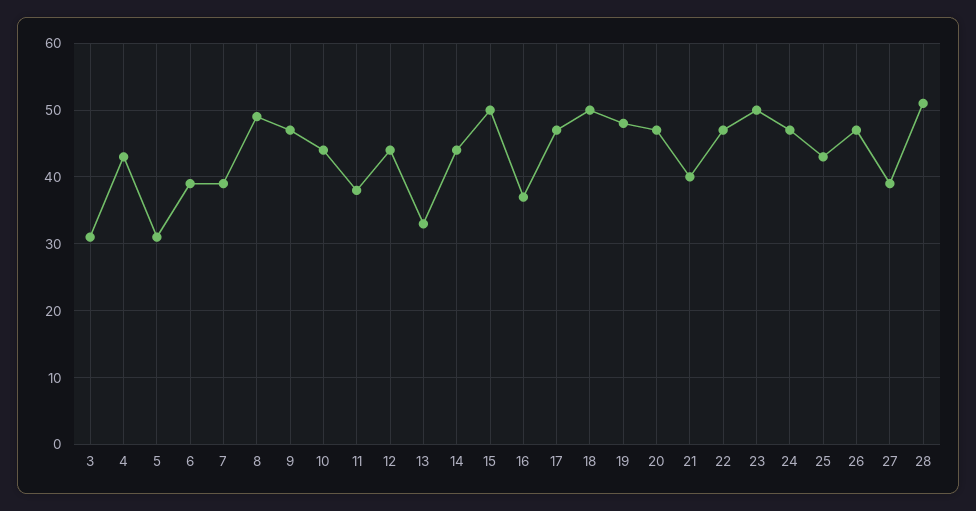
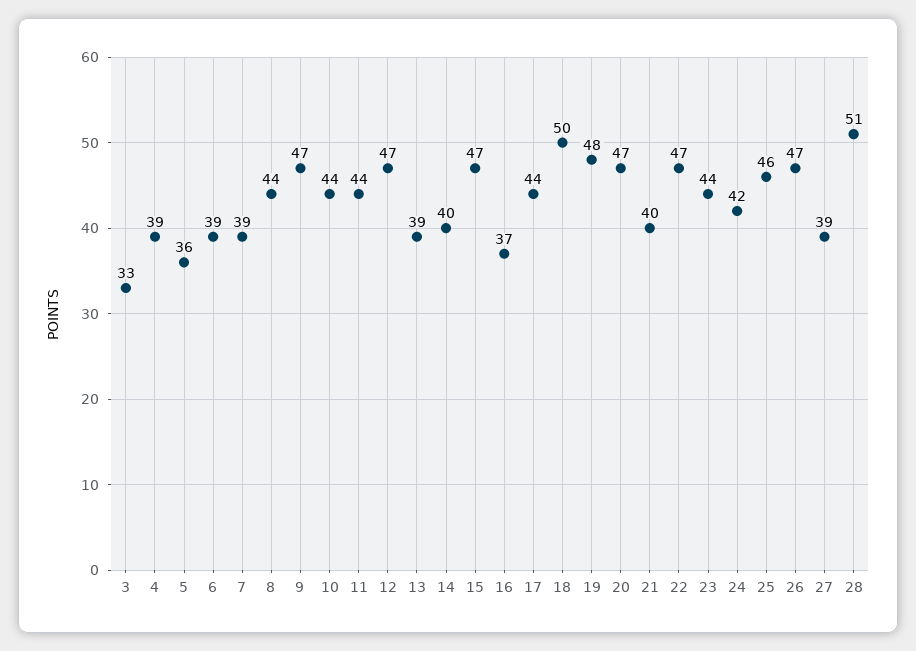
  {
-   "3": 31,
+   "3": 33,
-   "4": 43,
+   "4": 39,
-   "5": 31,
+   "5": 36,
    "6": 39,
    "7": 39,
-   "8": 49,
+   "8": 44,
    "9": 47,
    "10": 44,
-   "11": 38,
+   "11": 44,
-   "12": 44,
+   "12": 47,
-   "13": 33,
+   "13": 39,
-   "14": 44,
+   "14": 40,
-   "15": 50,
+   "15": 47,
    "16": 37,
-   "17": 47,
+   "17": 44,
    "18": 50,
    "19": 48,
    "20": 47,
    "21": 40,
    "22": 47,
-   "23": 50,
+   "23": 44,
-   "24": 47,
+   "24": 42,
-   "25": 43,
+   "25": 46,
    "26": 47,
    "27": 39,
    "28": 51
  }

